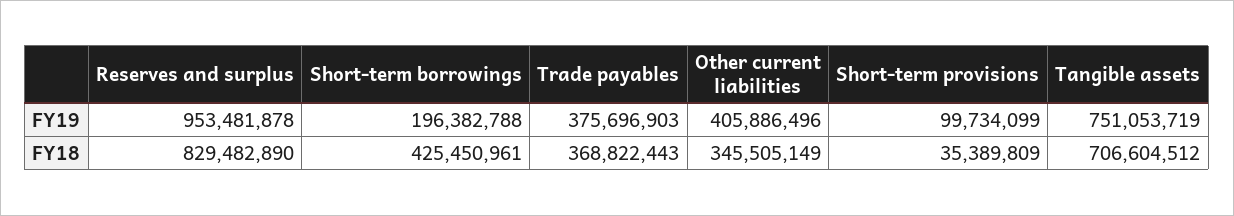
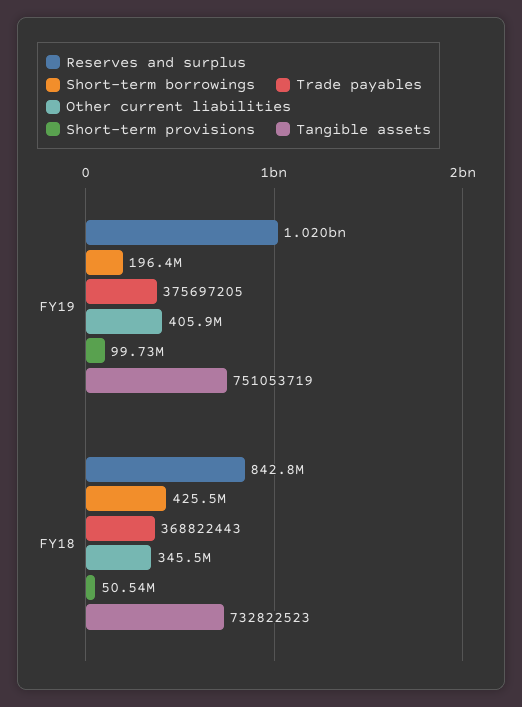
  {
    "Reserves and surplus": {
-     "FY19": 953481878,
+     "FY19": 1020000000,
-     "FY18": 829482890
+     "FY18": 842800000
    },
    "Short-term borrowings": {
      "FY19": 196382788,
      "FY18": 425450961
    },
    "Trade payables": {
-     "FY19": 375696903,
+     "FY19": 375697205,
      "FY18": 368822443
    },
    "Other current liabilities": {
      "FY19": 405886496,
      "FY18": 345505149
    },
    "Short-term provisions": {
      "FY19": 99734099,
-     "FY18": 35389809
+     "FY18": 50540000
    },
    "Tangible assets": {
      "FY19": 751053719,
-     "FY18": 706604512
+     "FY18": 732822523
    }
  }

